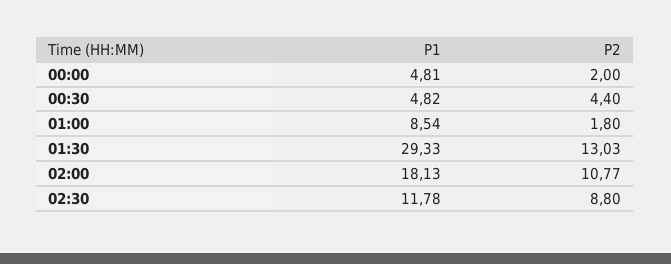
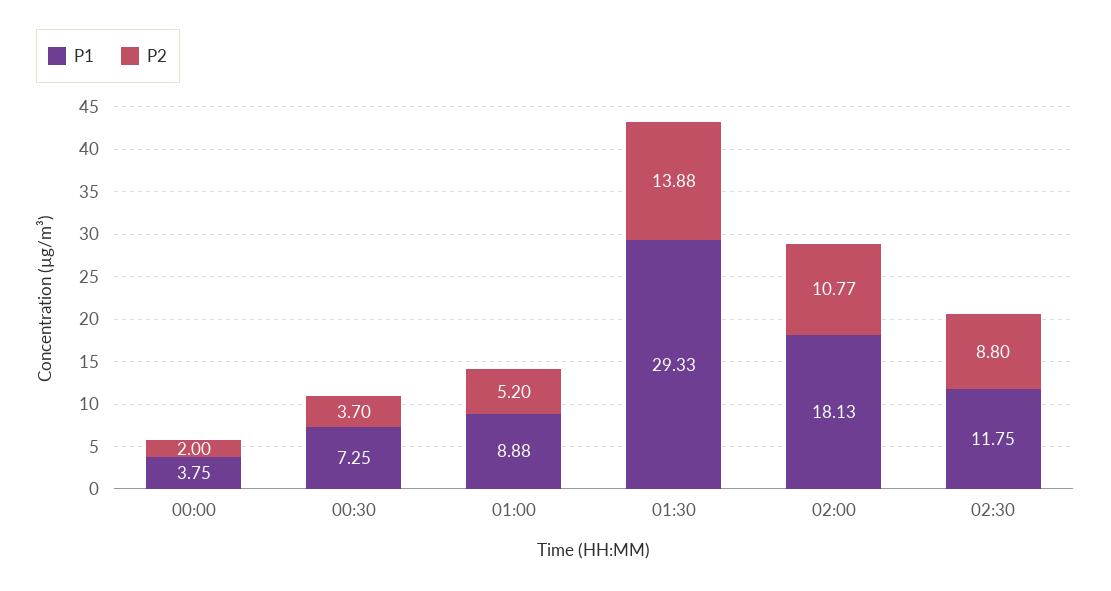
  {
    "P1": {
-     "00:00": 4.81,
+     "00:00": 3.75,
-     "00:30": 4.82,
+     "00:30": 7.25,
-     "01:00": 8.54,
+     "01:00": 8.88,
      "01:30": 29.33,
      "02:00": 18.13,
-     "02:30": 11.78
+     "02:30": 11.75
    },
    "P2": {
      "00:00": 2,
-     "00:30": 4.4,
+     "00:30": 3.7,
-     "01:00": 1.8,
+     "01:00": 5.2,
-     "01:30": 13.03,
+     "01:30": 13.88,
      "02:00": 10.77,
      "02:30": 8.8
    }
  }

